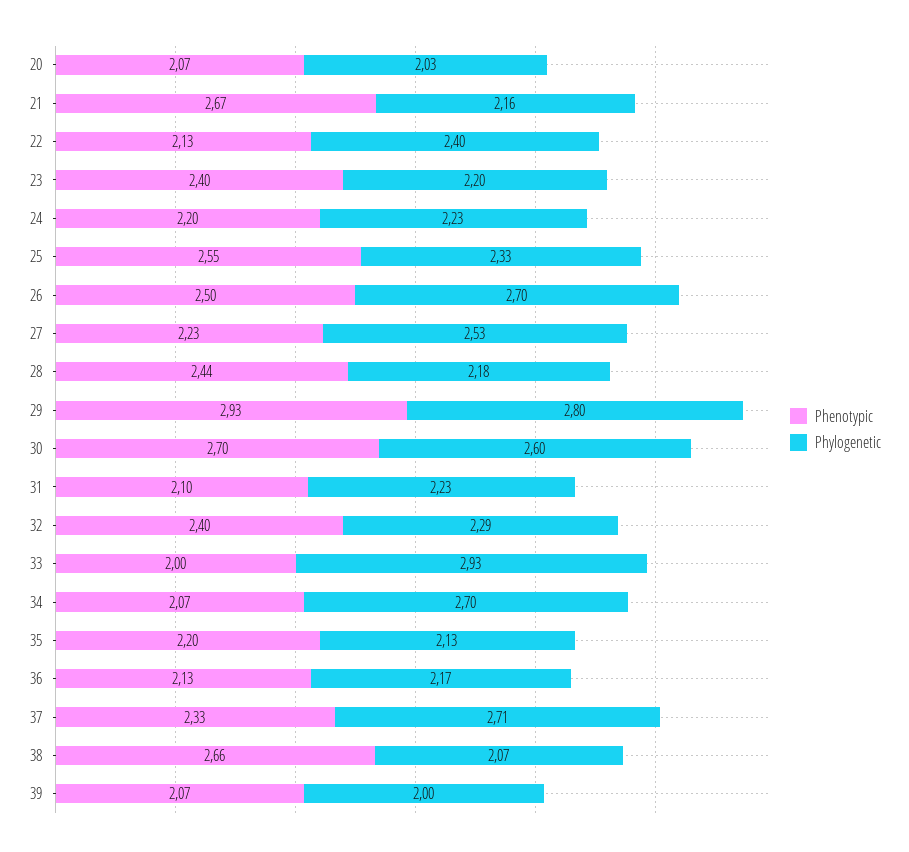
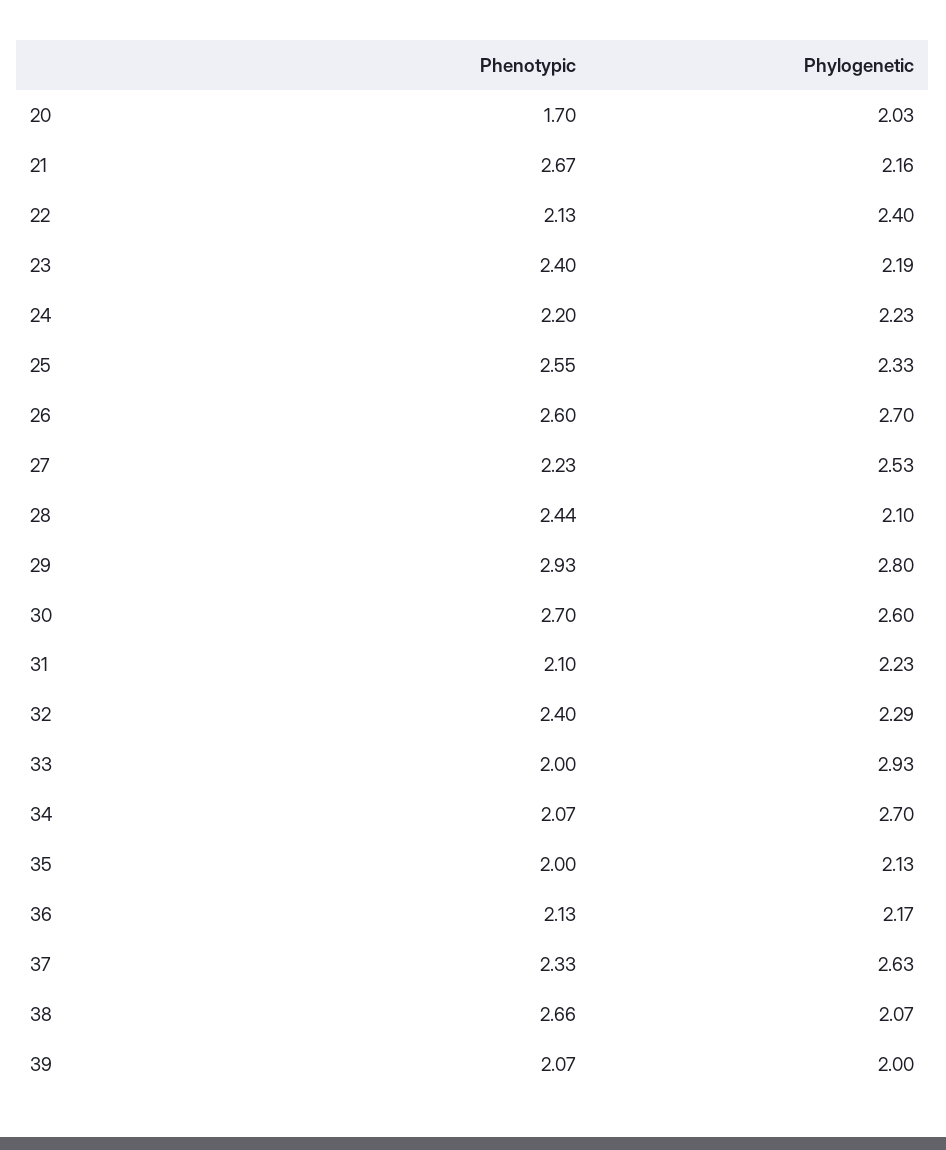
  {
    "Phenotypic": {
-     "20": 2.07,
+     "20": 1.7,
      "21": 2.67,
      "22": 2.13,
      "23": 2.4,
      "24": 2.2,
      "25": 2.55,
-     "26": 2.5,
+     "26": 2.6,
      "27": 2.23,
      "28": 2.44,
      "29": 2.93,
      "30": 2.7,
      "31": 2.1,
      "32": 2.4,
      "33": 2,
      "34": 2.07,
-     "35": 2.2,
+     "35": 2,
      "36": 2.13,
      "37": 2.33,
      "38": 2.66,
      "39": 2.07
    },
    "Phylogenetic": {
      "20": 2.03,
      "21": 2.16,
      "22": 2.4,
-     "23": 2.2,
+     "23": 2.19,
      "24": 2.23,
      "25": 2.33,
      "26": 2.7,
      "27": 2.53,
-     "28": 2.18,
+     "28": 2.1,
      "29": 2.8,
      "30": 2.6,
      "31": 2.23,
      "32": 2.29,
      "33": 2.93,
      "34": 2.7,
      "35": 2.13,
      "36": 2.17,
-     "37": 2.71,
+     "37": 2.63,
      "38": 2.07,
      "39": 2
    }
  }

